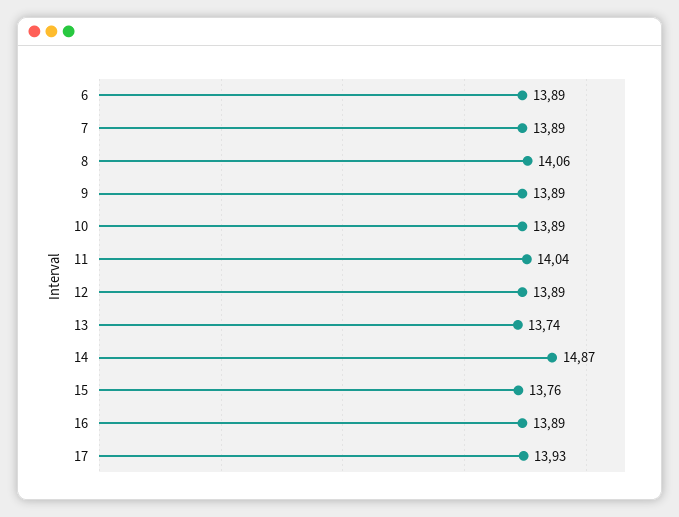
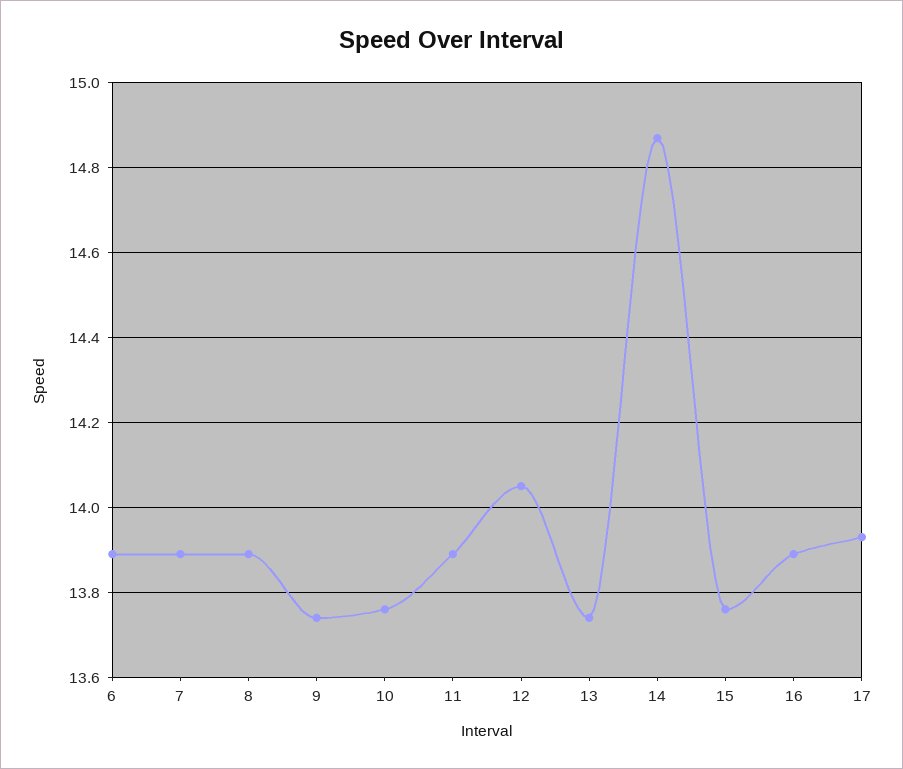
  {
    "6": 13.89,
    "7": 13.89,
-   "8": 14.06,
+   "8": 13.9,
-   "9": 13.89,
+   "9": 13.75,
-   "10": 13.89,
+   "10": 13.75,
-   "11": 14.04,
+   "11": 13.9,
-   "12": 13.89,
+   "12": 14.05,
    "13": 13.74,
    "14": 14.87,
    "15": 13.76,
    "16": 13.89,
    "17": 13.93
  }

